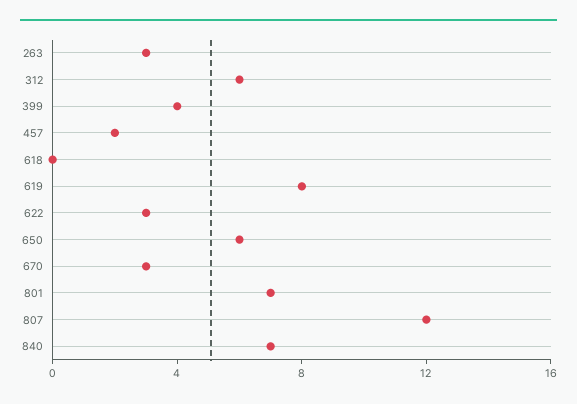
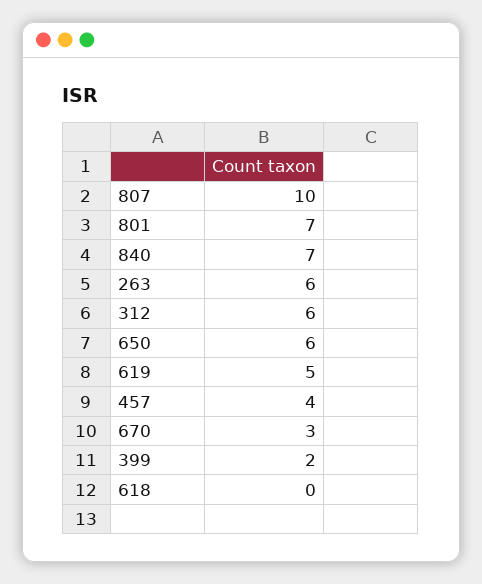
  {
-   "263": 3,
+   "263": 6,
    "312": 6,
-   "399": 4,
+   "399": 2,
-   "457": 2,
+   "457": 4,
    "618": 0,
-   "619": 8,
+   "619": 5,
-   "622": 3,
    "650": 6,
    "670": 3,
    "801": 7,
-   "807": 12,
+   "807": 10,
    "840": 7
  }

